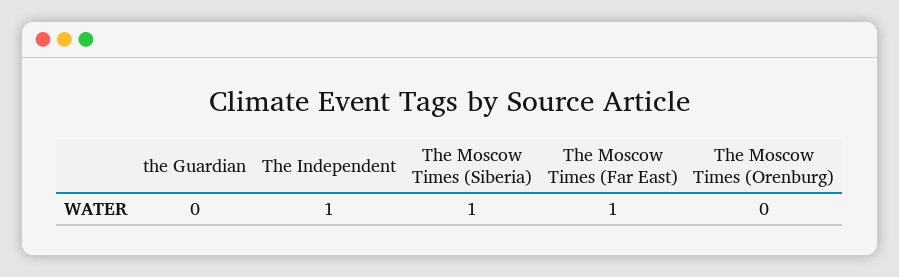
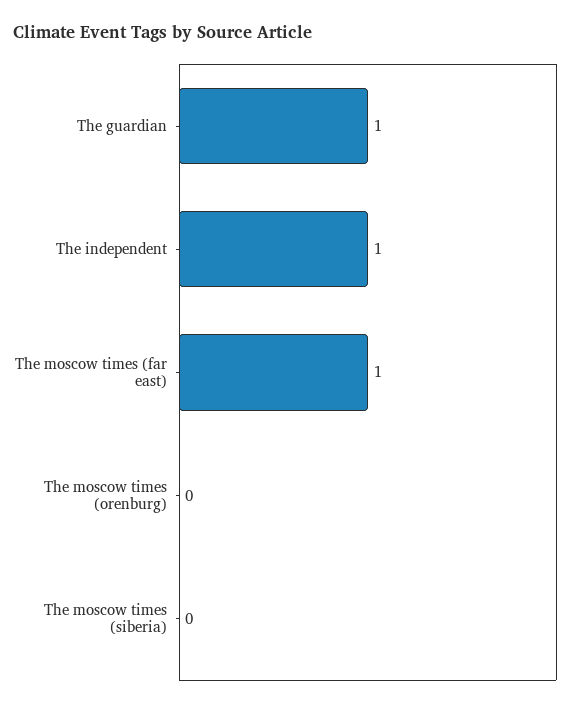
  {
-   "the Guardian": 0,
+   "the Guardian": 1,
    "The Independent": 1,
-   "The Moscow Times (Siberia)": 1,
+   "The Moscow Times (Siberia)": 0,
    "The Moscow Times (Far East)": 1,
    "The Moscow Times (Orenburg)": 0
  }

